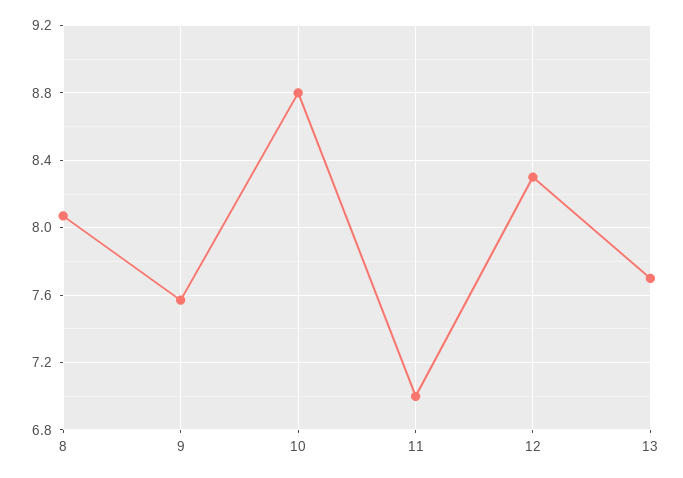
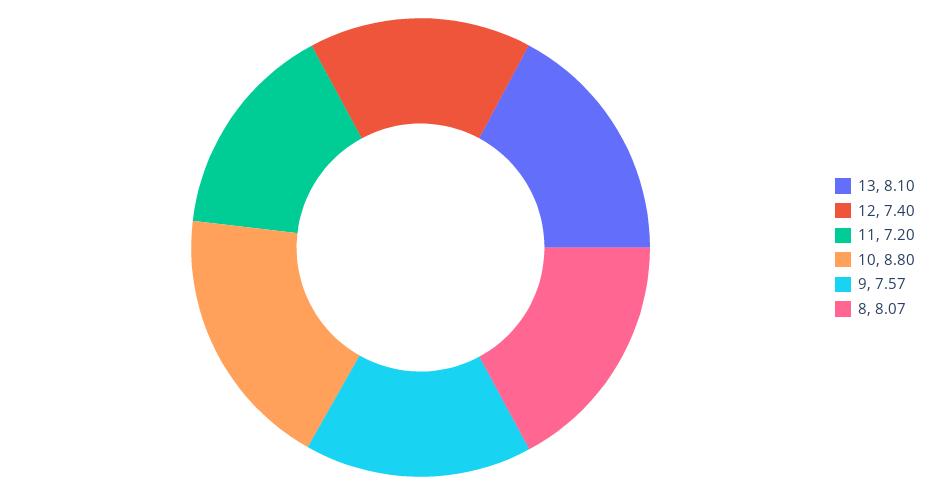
  {
    "8": 8.07,
    "9": 7.57,
    "10": 8.8,
-   "11": 7,
+   "11": 7.2,
-   "12": 8.3,
+   "12": 7.4,
-   "13": 7.7
+   "13": 8.1
  }

